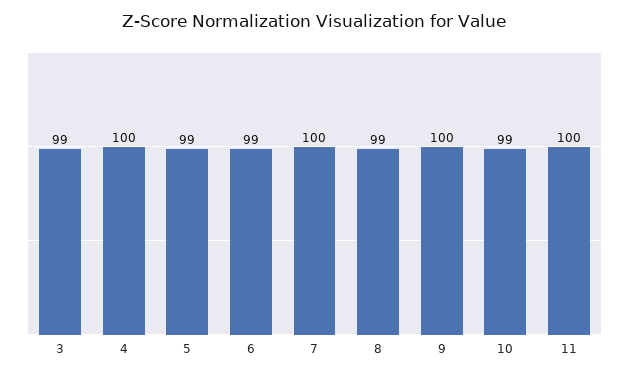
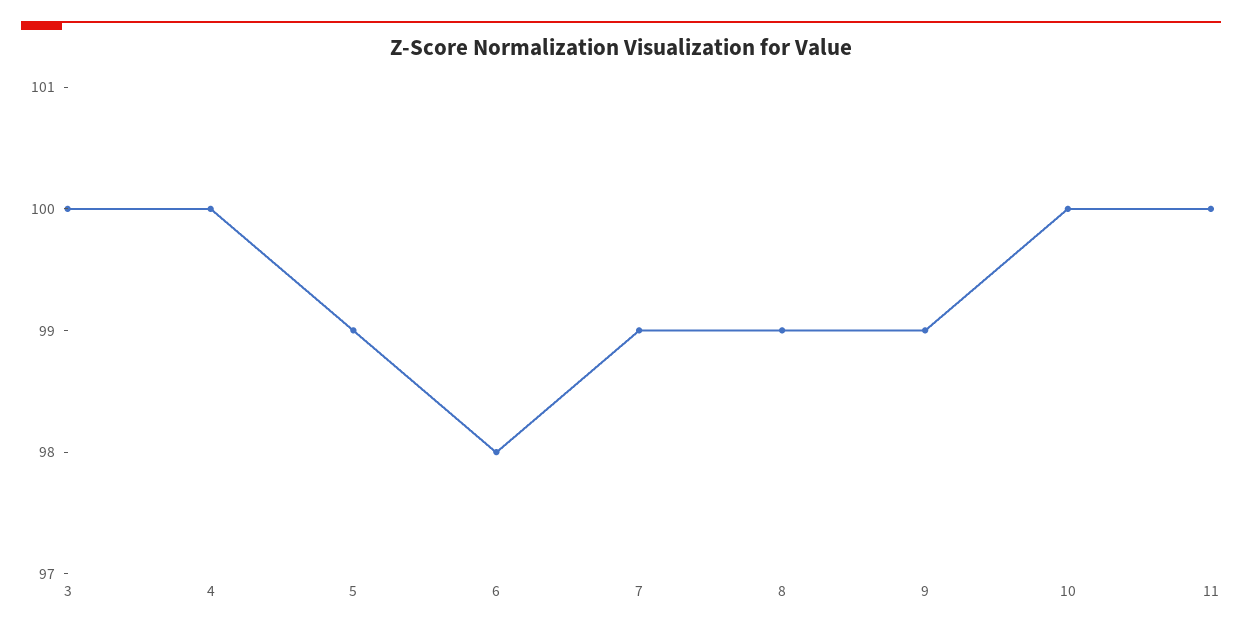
  {
-   "3": 99,
+   "3": 100,
    "4": 100,
    "5": 99,
-   "6": 99,
+   "6": 98,
-   "7": 100,
+   "7": 99,
    "8": 99,
-   "9": 100,
+   "9": 99,
-   "10": 99,
+   "10": 100,
    "11": 100
  }

